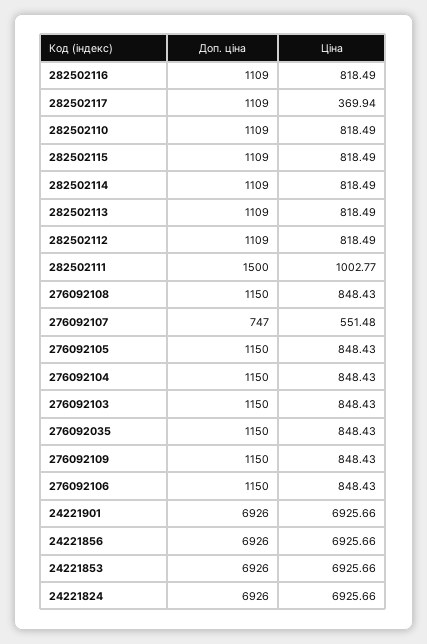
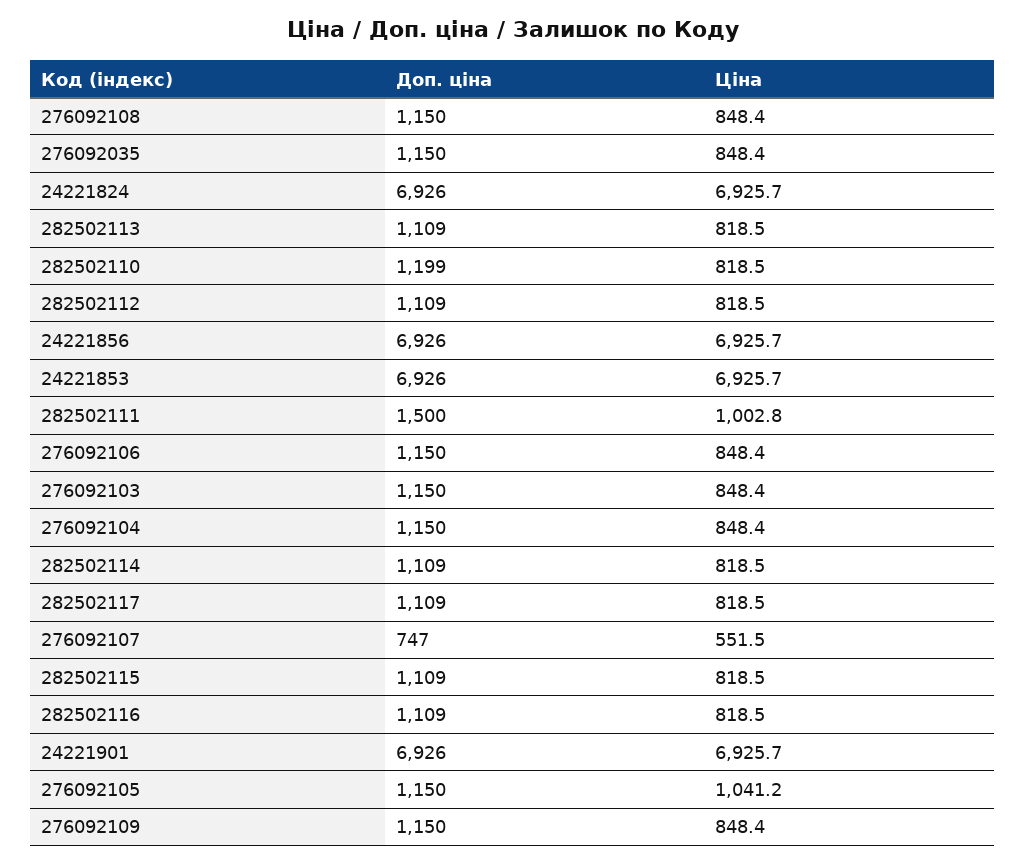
  {
    "Доп. ціна": {
      "282502116": 1109,
      "282502117": 1109,
-     "282502110": 1109,
+     "282502110": 1199,
      "282502115": 1109,
      "282502114": 1109,
      "282502113": 1109,
      "282502112": 1109,
      "282502111": 1500,
      "276092108": 1150,
      "276092107": 747,
      "276092105": 1150,
      "276092104": 1150,
      "276092103": 1150,
      "276092035": 1150,
      "276092109": 1150,
      "276092106": 1150,
      "24221901": 6926,
      "24221856": 6926,
      "24221853": 6926,
      "24221824": 6926
    },
    "Ціна": {
      "282502116": 818.49,
-     "282502117": 369.94,
+     "282502117": 818.5,
      "282502110": 818.49,
      "282502115": 818.49,
      "282502114": 818.49,
      "282502113": 818.49,
      "282502112": 818.49,
      "282502111": 1002.77,
      "276092108": 848.43,
      "276092107": 551.48,
-     "276092105": 848.43,
+     "276092105": 1041.2,
      "276092104": 848.43,
      "276092103": 848.43,
      "276092035": 848.43,
      "276092109": 848.43,
      "276092106": 848.43,
      "24221901": 6925.66,
      "24221856": 6925.66,
      "24221853": 6925.66,
      "24221824": 6925.66
    }
  }

